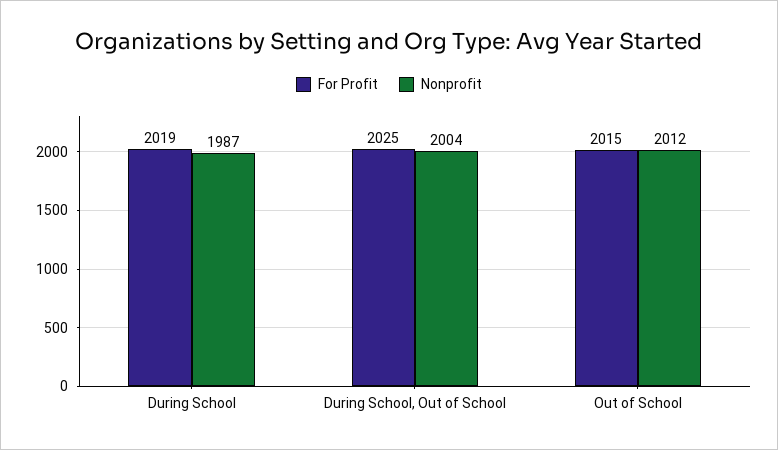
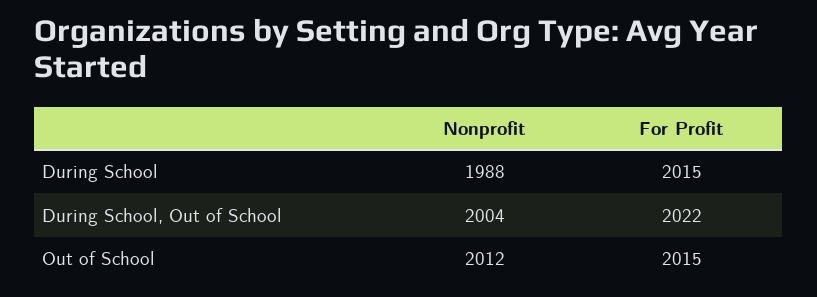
  {
    "For Profit": {
-     "During School": 2019,
+     "During School": 2015,
-     "During School, Out of School": 2025,
+     "During School, Out of School": 2022,
      "Out of School": 2015
    },
    "Nonprofit": {
-     "During School": 1987,
+     "During School": 1988,
      "During School, Out of School": 2004,
      "Out of School": 2012
    }
  }

